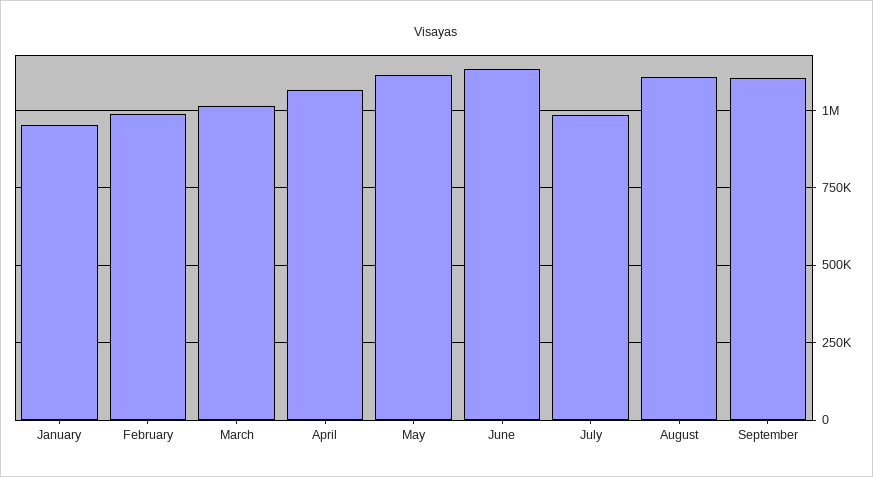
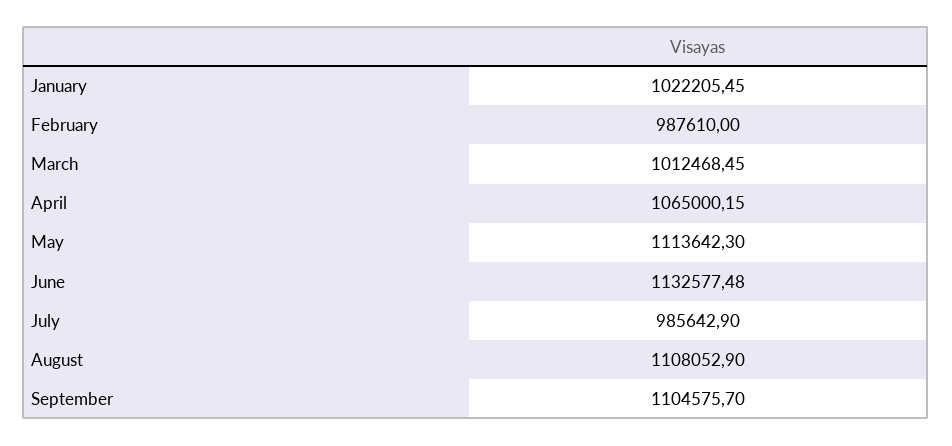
  {
-   "January": 950000,
+   "January": 1022205.45,
    "February": 987610,
    "March": 1012468.45,
    "April": 1065000.15,
    "May": 1113642.3,
    "June": 1132577.48,
    "July": 985642.9,
    "August": 1108052.9,
    "September": 1104575.7
  }

